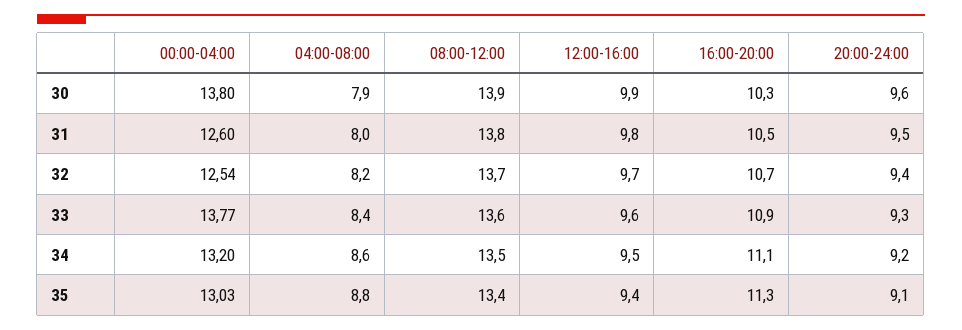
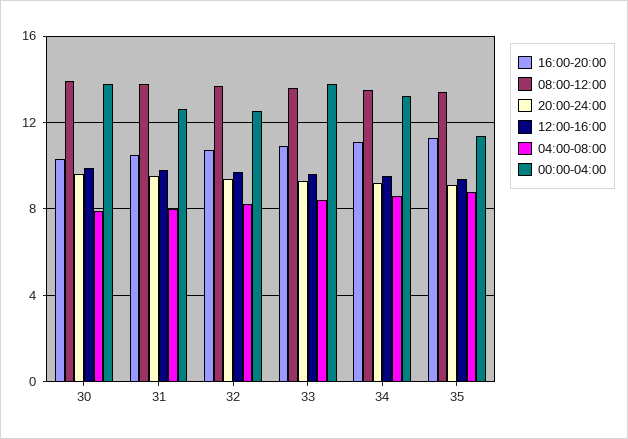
  {
    "00:00-04:00": {
      "30": 13.8,
      "31": 12.6,
      "32": 12.54,
      "33": 13.77,
      "34": 13.2,
-     "35": 13.03
+     "35": 11.5
    },
    "04:00-08:00": {
      "30": 7.9,
      "31": 8,
      "32": 8.2,
      "33": 8.4,
      "34": 8.6,
      "35": 8.8
    },
    "08:00-12:00": {
      "30": 13.9,
      "31": 13.8,
      "32": 13.7,
      "33": 13.6,
      "34": 13.5,
      "35": 13.4
    },
    "12:00-16:00": {
      "30": 9.9,
      "31": 9.8,
      "32": 9.7,
      "33": 9.6,
      "34": 9.5,
      "35": 9.4
    },
    "16:00-20:00": {
      "30": 10.3,
      "31": 10.5,
      "32": 10.7,
      "33": 10.9,
      "34": 11.1,
      "35": 11.3
    },
    "20:00-24:00": {
      "30": 9.6,
      "31": 9.5,
      "32": 9.4,
      "33": 9.3,
      "34": 9.2,
      "35": 9.1
    }
  }

